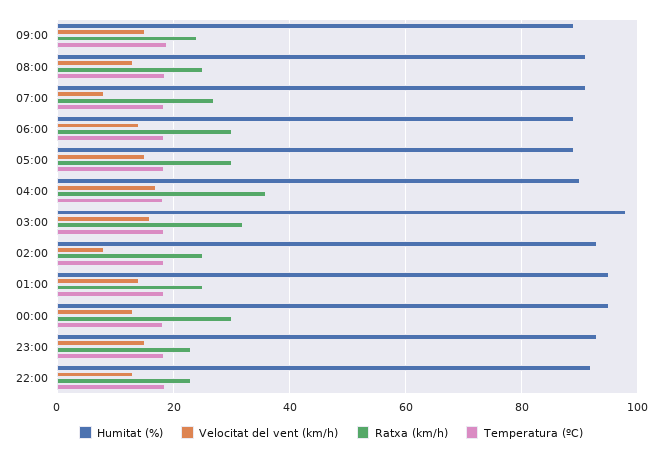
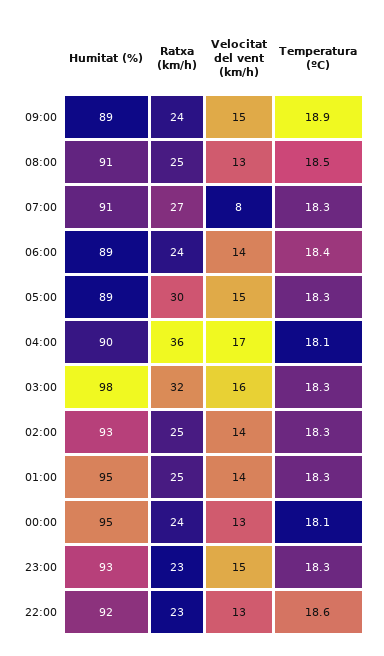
  {
    "Humitat (%)": {
      "09:00": 89,
      "08:00": 91,
      "07:00": 91,
      "06:00": 89,
      "05:00": 89,
      "04:00": 90,
      "03:00": 98,
      "02:00": 93,
      "01:00": 95,
      "00:00": 95,
      "23:00": 93,
      "22:00": 92
    },
    "Velocitat del vent (km/h)": {
      "09:00": 15,
      "08:00": 13,
      "07:00": 8,
      "06:00": 14,
      "05:00": 15,
      "04:00": 17,
      "03:00": 16,
-     "02:00": 8,
+     "02:00": 14,
      "01:00": 14,
      "00:00": 13,
      "23:00": 15,
      "22:00": 13
    },
    "Ratxa (km/h)": {
      "09:00": 24,
      "08:00": 25,
      "07:00": 27,
-     "06:00": 30,
+     "06:00": 24,
      "05:00": 30,
      "04:00": 36,
      "03:00": 32,
      "02:00": 25,
      "01:00": 25,
-     "00:00": 30,
+     "00:00": 24,
      "23:00": 23,
      "22:00": 23
    },
    "Temperatura (ºC)": {
      "09:00": 18.9,
      "08:00": 18.5,
      "07:00": 18.3,
      "06:00": 18.4,
      "05:00": 18.3,
      "04:00": 18.1,
      "03:00": 18.3,
      "02:00": 18.3,
      "01:00": 18.3,
      "00:00": 18.1,
      "23:00": 18.3,
      "22:00": 18.6
    }
  }

